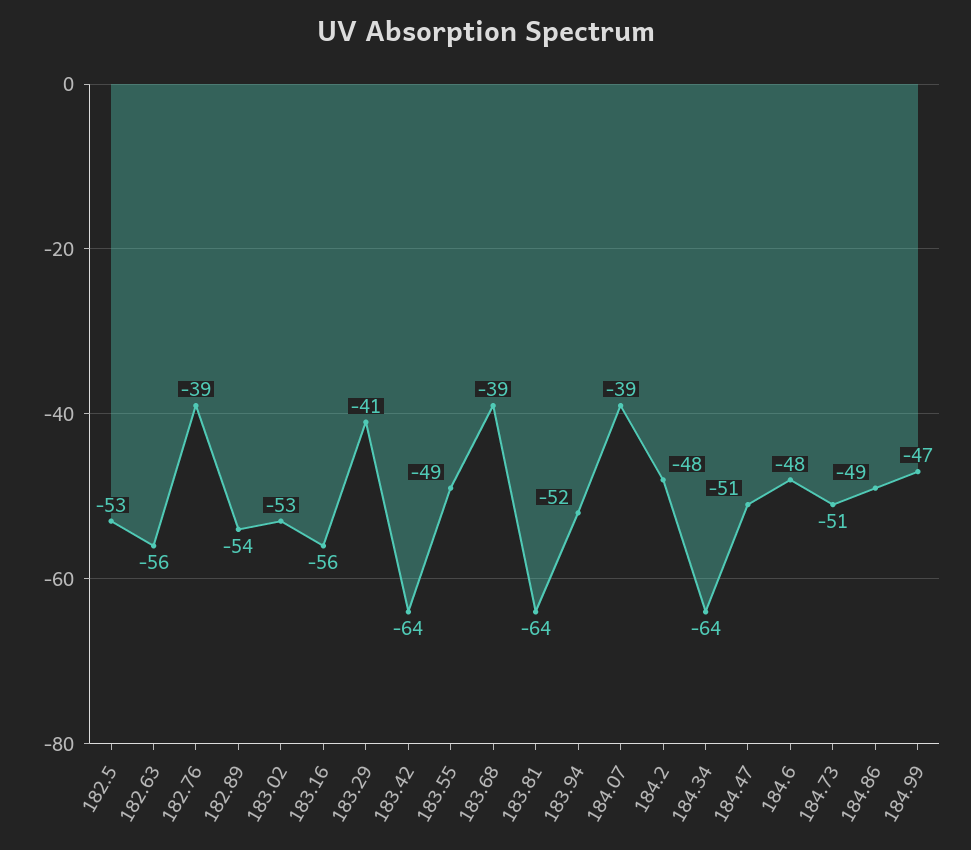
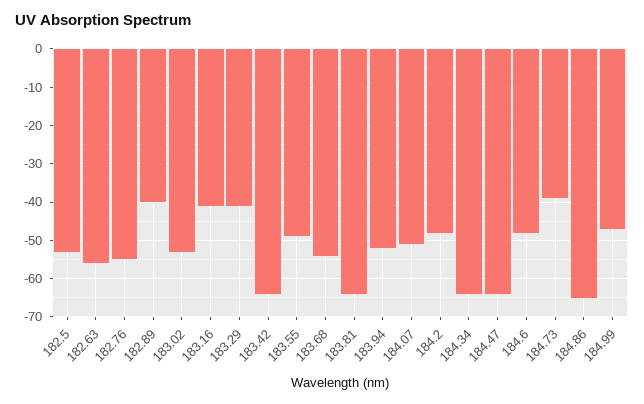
  {
    "182.5": -53,
    "182.63": -56,
-   "182.76": -39,
+   "182.76": -55,
-   "182.89": -54,
+   "182.89": -40,
    "183.02": -53,
-   "183.16": -56,
+   "183.16": -40,
    "183.29": -41,
    "183.42": -64,
    "183.55": -49,
-   "183.68": -39,
+   "183.68": -55,
    "183.81": -64,
    "183.94": -52,
-   "184.07": -39,
+   "184.07": -50,
    "184.2": -48,
    "184.34": -64,
-   "184.47": -51,
+   "184.47": -65,
    "184.6": -48,
-   "184.73": -51,
+   "184.73": -40,
-   "184.86": -49,
+   "184.86": -65,
    "184.99": -47
  }

